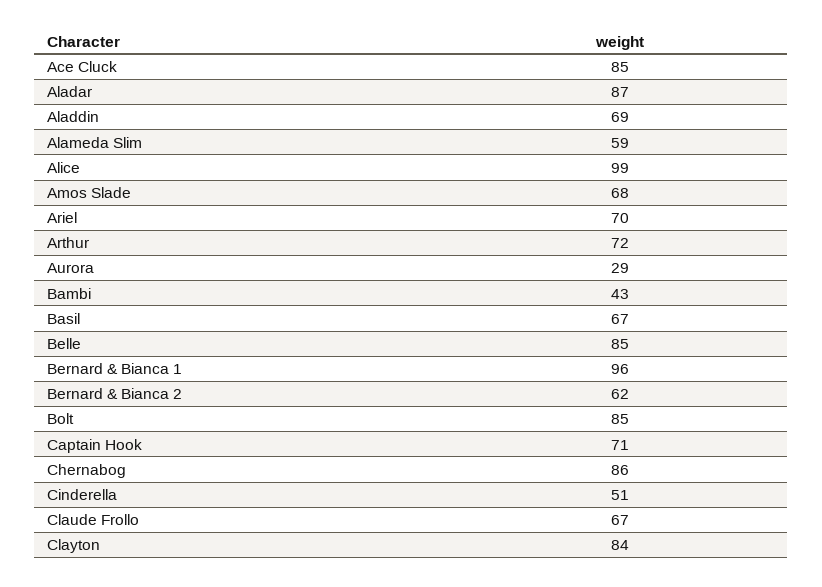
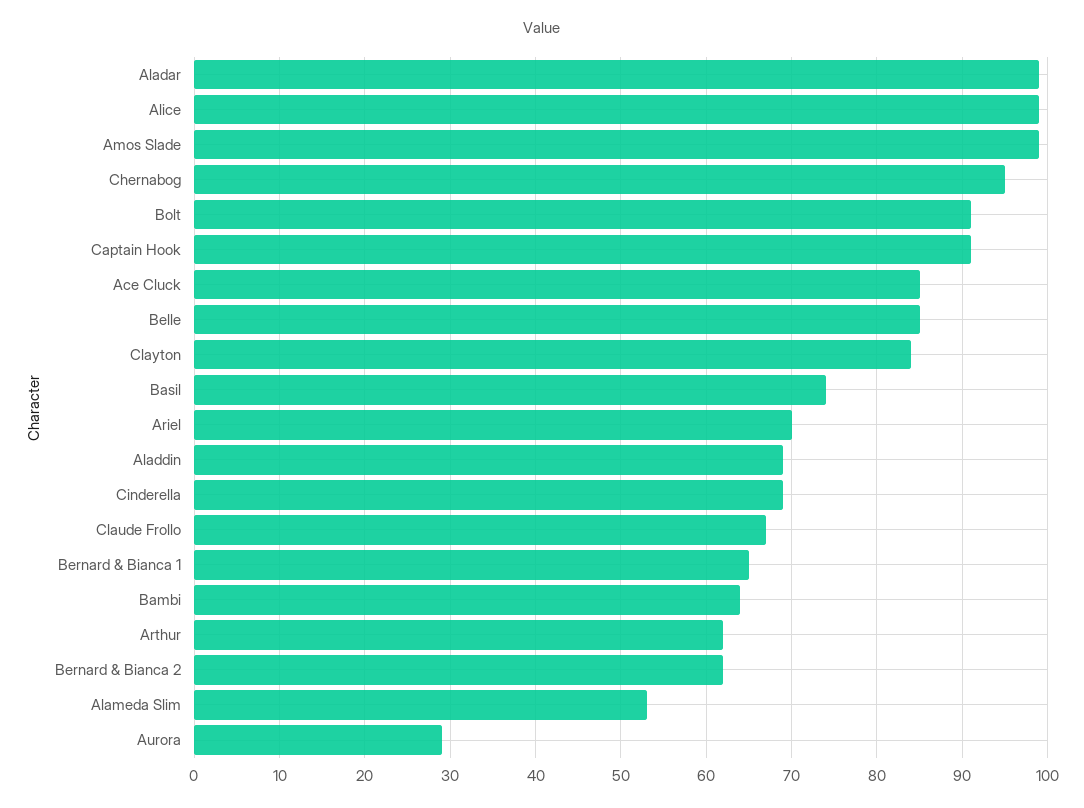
  {
    "Ace Cluck": 85,
-   "Aladar": 87,
+   "Aladar": 99,
    "Aladdin": 69,
-   "Alameda Slim": 59,
+   "Alameda Slim": 53,
    "Alice": 99,
-   "Amos Slade": 68,
+   "Amos Slade": 99,
    "Ariel": 70,
-   "Arthur": 72,
+   "Arthur": 62,
    "Aurora": 29,
-   "Bambi": 43,
+   "Bambi": 64,
-   "Basil": 67,
+   "Basil": 74,
    "Belle": 85,
-   "Bernard & Bianca 1": 96,
+   "Bernard & Bianca 1": 65,
    "Bernard & Bianca 2": 62,
-   "Bolt": 85,
+   "Bolt": 91,
-   "Captain Hook": 71,
+   "Captain Hook": 91,
-   "Chernabog": 86,
+   "Chernabog": 95,
-   "Cinderella": 51,
+   "Cinderella": 69,
    "Claude Frollo": 67,
    "Clayton": 84
  }

